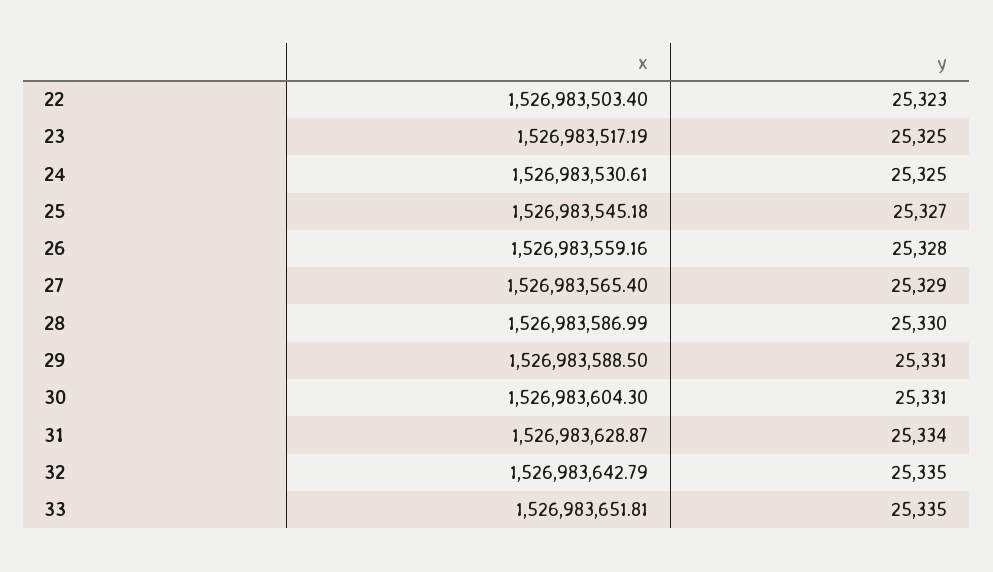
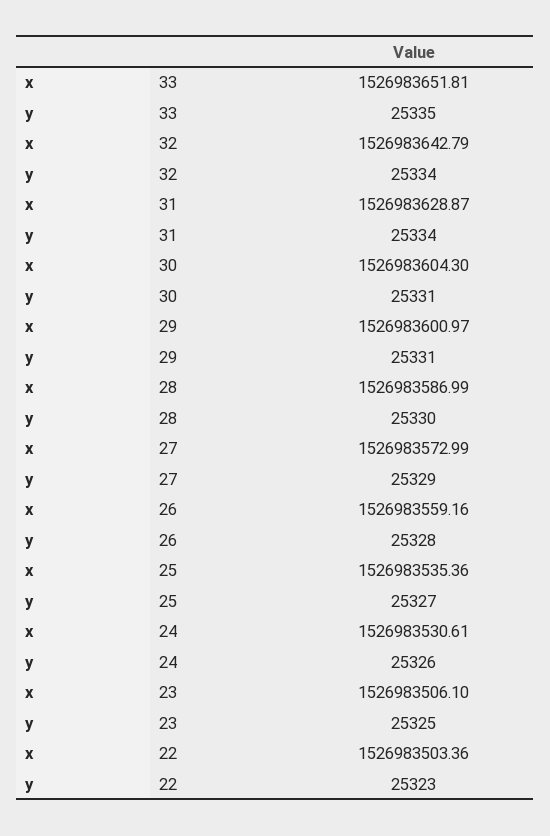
  {
    "x": {
-     "22": 1526983503.4,
+     "22": 1526983503.36,
-     "23": 1526983517.19,
+     "23": 1526983506.1,
      "24": 1526983530.61,
-     "25": 1526983545.18,
+     "25": 1526983535.36,
      "26": 1526983559.16,
-     "27": 1526983565.4,
+     "27": 1526983572.99,
      "28": 1526983586.99,
-     "29": 1526983588.5,
+     "29": 1526983600.97,
      "30": 1526983604.3,
      "31": 1526983628.87,
      "32": 1526983642.79,
      "33": 1526983651.81
    },
    "y": {
      "22": 25323,
      "23": 25325,
-     "24": 25325,
+     "24": 25326,
      "25": 25327,
      "26": 25328,
      "27": 25329,
      "28": 25330,
      "29": 25331,
      "30": 25331,
      "31": 25334,
-     "32": 25335,
+     "32": 25334,
      "33": 25335
    }
  }

